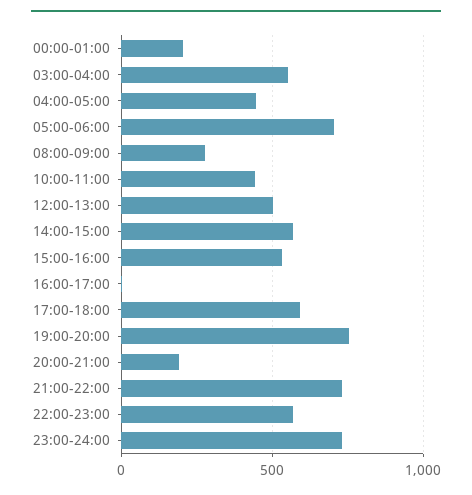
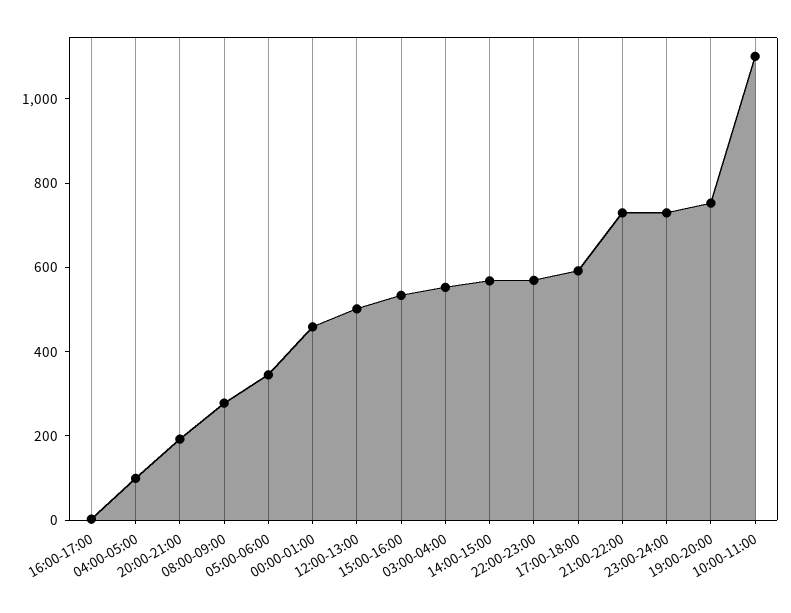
  {
-   "00:00-01:00": 200,
+   "00:00-01:00": 450,
    "03:00-04:00": 550,
-   "04:00-05:00": 450,
+   "04:00-05:00": 100,
-   "05:00-06:00": 700,
+   "05:00-06:00": 350,
    "08:00-09:00": 300,
-   "10:00-11:00": 450,
+   "10:00-11:00": 1100,
    "12:00-13:00": 500,
    "14:00-15:00": 550,
    "15:00-16:00": 550,
    "16:00-17:00": 0,
    "17:00-18:00": 600,
    "19:00-20:00": 750,
    "20:00-21:00": 200,
    "21:00-22:00": 750,
    "22:00-23:00": 550,
    "23:00-24:00": 750
  }

